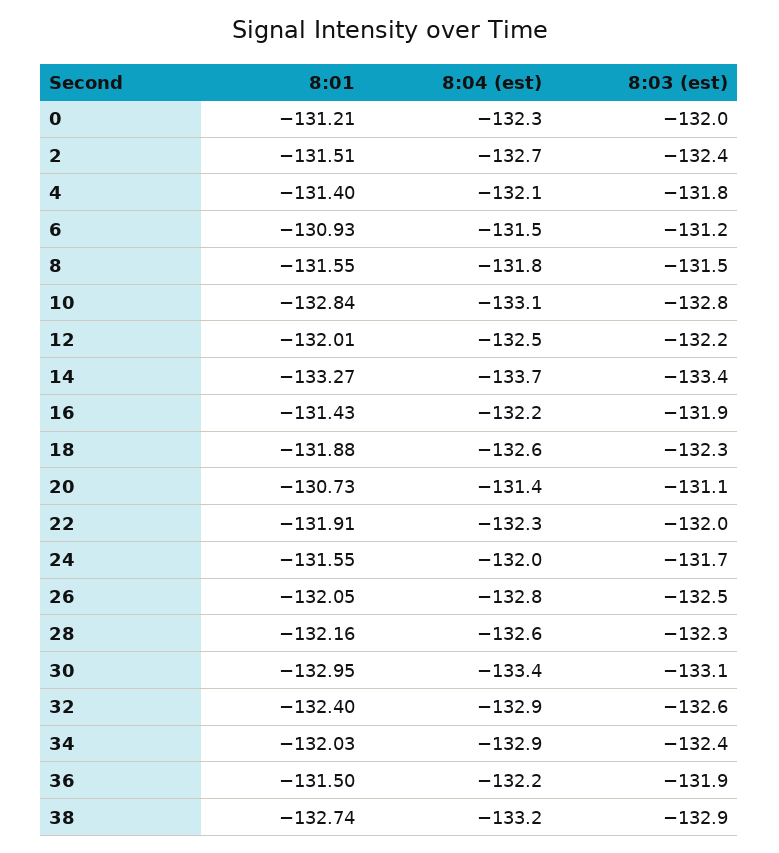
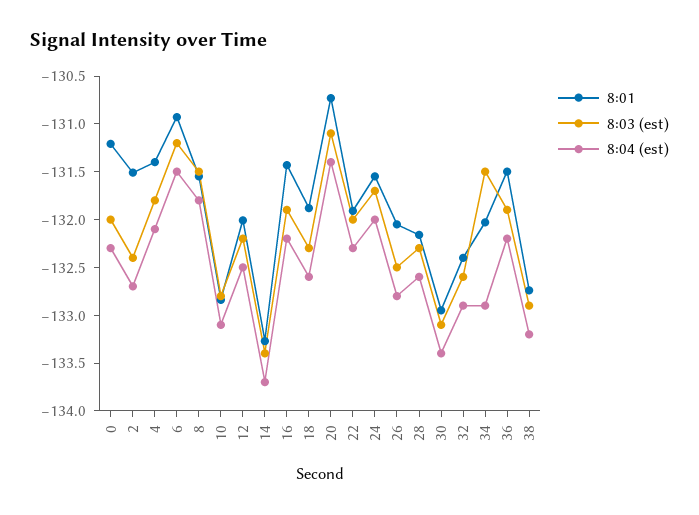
  {
    "8:01": {
      "0": -131.21,
      "2": -131.51,
      "4": -131.4,
      "6": -130.93,
      "8": -131.55,
      "10": -132.84,
      "12": -132.01,
      "14": -133.27,
      "16": -131.43,
      "18": -131.88,
      "20": -130.73,
      "22": -131.91,
      "24": -131.55,
      "26": -132.05,
      "28": -132.16,
      "30": -132.95,
      "32": -132.4,
      "34": -132.03,
      "36": -131.5,
      "38": -132.74
    },
    "8:04 (est)": {
      "0": -132.3,
      "2": -132.7,
      "4": -132.1,
      "6": -131.5,
      "8": -131.8,
      "10": -133.1,
      "12": -132.5,
      "14": -133.7,
      "16": -132.2,
      "18": -132.6,
      "20": -131.4,
      "22": -132.3,
      "24": -132,
      "26": -132.8,
      "28": -132.6,
      "30": -133.4,
      "32": -132.9,
      "34": -132.9,
      "36": -132.2,
      "38": -133.2
    },
    "8:03 (est)": {
      "0": -132,
      "2": -132.4,
      "4": -131.8,
      "6": -131.2,
      "8": -131.5,
      "10": -132.8,
      "12": -132.2,
      "14": -133.4,
      "16": -131.9,
      "18": -132.3,
      "20": -131.1,
      "22": -132,
      "24": -131.7,
      "26": -132.5,
      "28": -132.3,
      "30": -133.1,
      "32": -132.6,
-     "34": -132.4,
+     "34": -131.5,
      "36": -131.9,
      "38": -132.9
    }
  }

